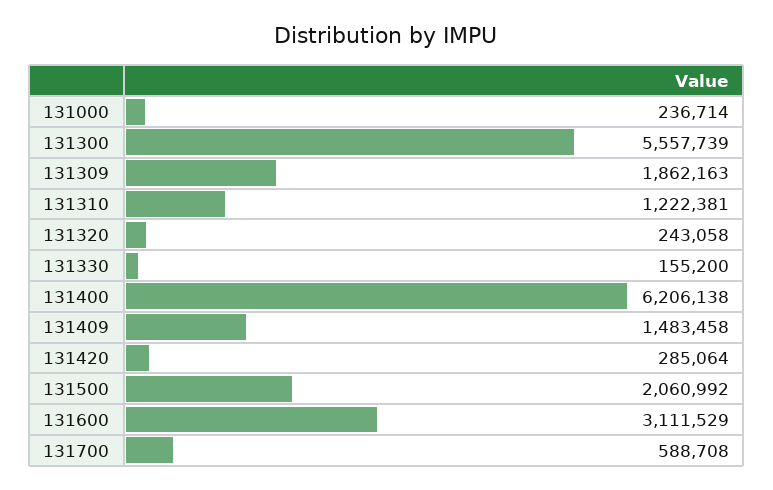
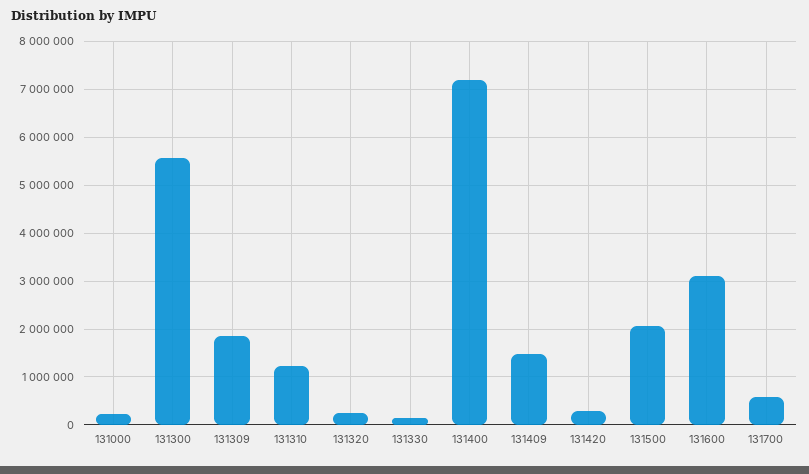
  {
    "131000": 236714,
    "131300": 5557739,
    "131309": 1862163,
    "131310": 1222381,
    "131320": 243058,
    "131330": 155200,
-   "131400": 6206138,
+   "131400": 7200000,
    "131409": 1483458,
    "131420": 285064,
    "131500": 2060992,
    "131600": 3111529,
    "131700": 588708
  }

